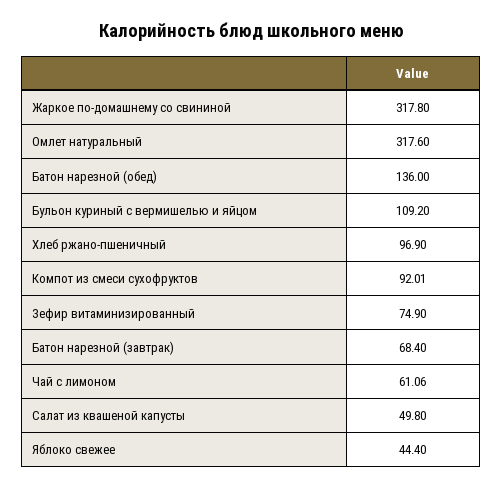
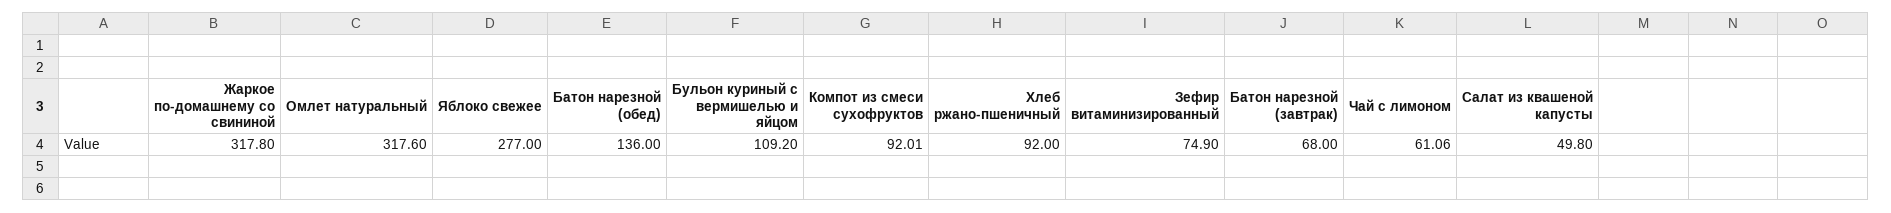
  {
    "Жаркое по-домашнему со свининой": 317.8,
    "Омлет натуральный": 317.6,
    "Батон нарезной (обед)": 136,
    "Бульон куриный с вермишелью и яйцом": 109.2,
-   "Хлеб ржано-пшеничный": 96.9,
+   "Хлеб ржано-пшеничный": 92,
    "Компот из смеси сухофруктов": 92.01,
    "Зефир витаминизированный": 74.9,
-   "Батон нарезной (завтрак)": 68.4,
+   "Батон нарезной (завтрак)": 68,
    "Чай с лимоном": 61.06,
    "Салат из квашеной капусты": 49.8,
-   "Яблоко свежее": 44.4
+   "Яблоко свежее": 277
  }

